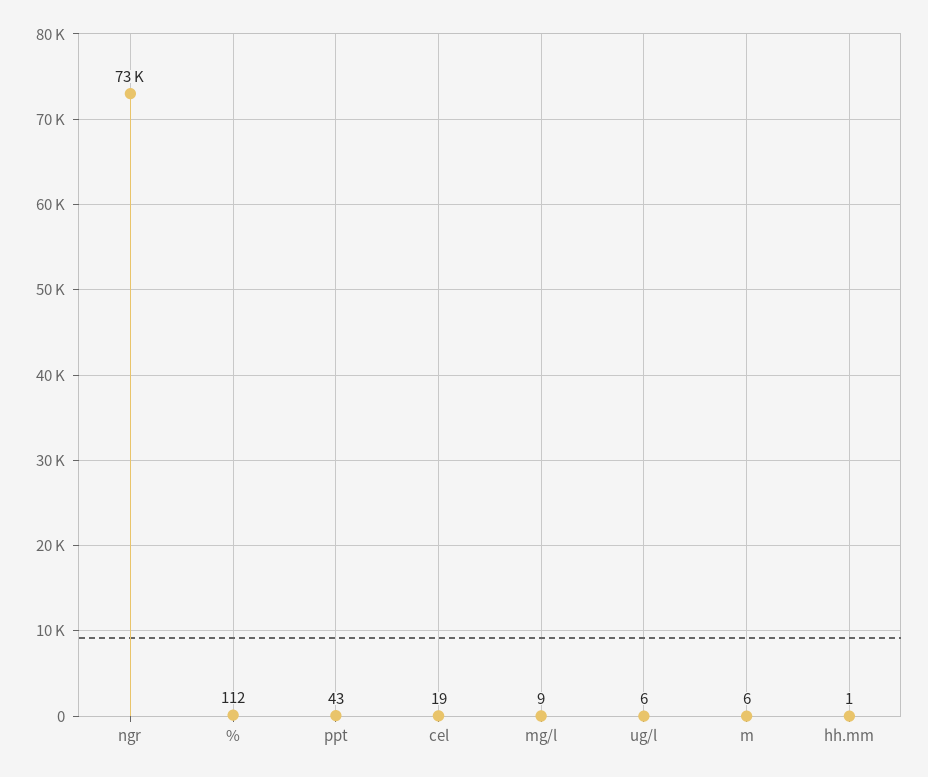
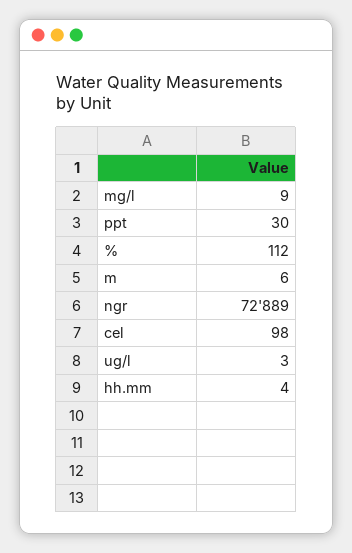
  {
    "ngr": 72889,
    "%": 112,
-   "ppt": 43,
+   "ppt": 30,
-   "cel": 19,
+   "cel": 98,
    "mg/l": 9,
-   "ug/l": 6,
+   "ug/l": 3,
    "m": 6,
-   "hh.mm": 1
+   "hh.mm": 4
  }

